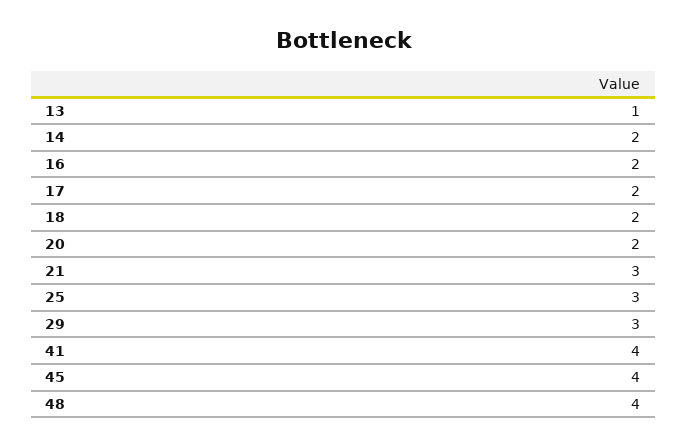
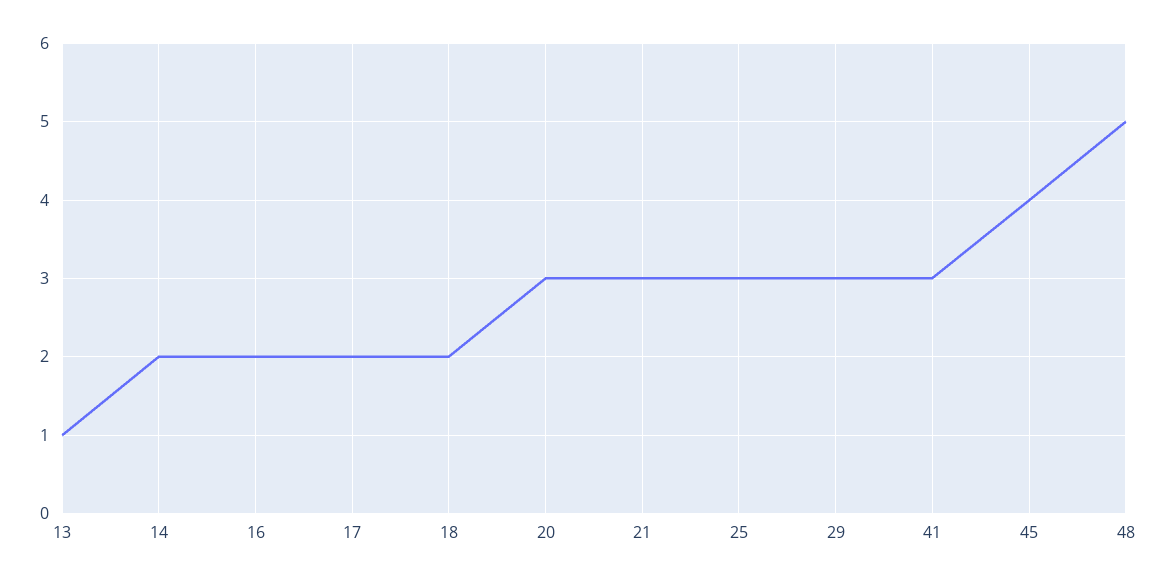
  {
    "13": 1,
    "14": 2,
    "16": 2,
    "17": 2,
    "18": 2,
-   "20": 2,
+   "20": 3,
    "21": 3,
    "25": 3,
    "29": 3,
-   "41": 4,
+   "41": 3,
    "45": 4,
-   "48": 4
+   "48": 5
  }

